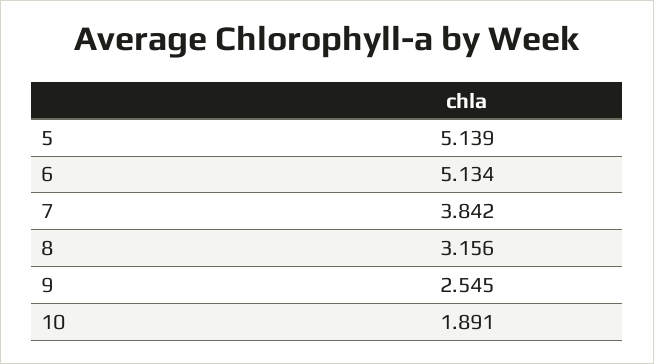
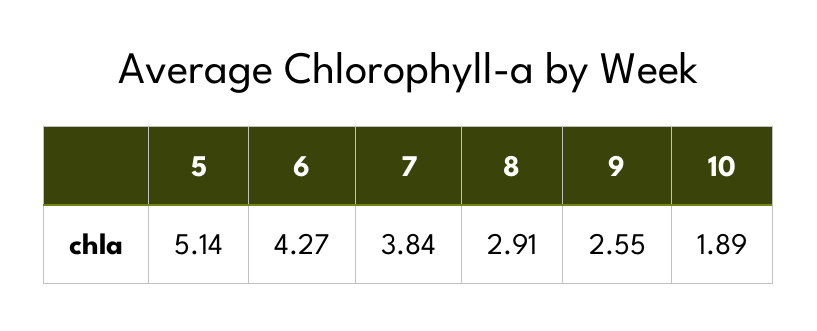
  {
    "5": 5.139,
-   "6": 5.134,
+   "6": 4.27,
    "7": 3.842,
-   "8": 3.156,
+   "8": 2.91,
    "9": 2.545,
    "10": 1.891
  }

